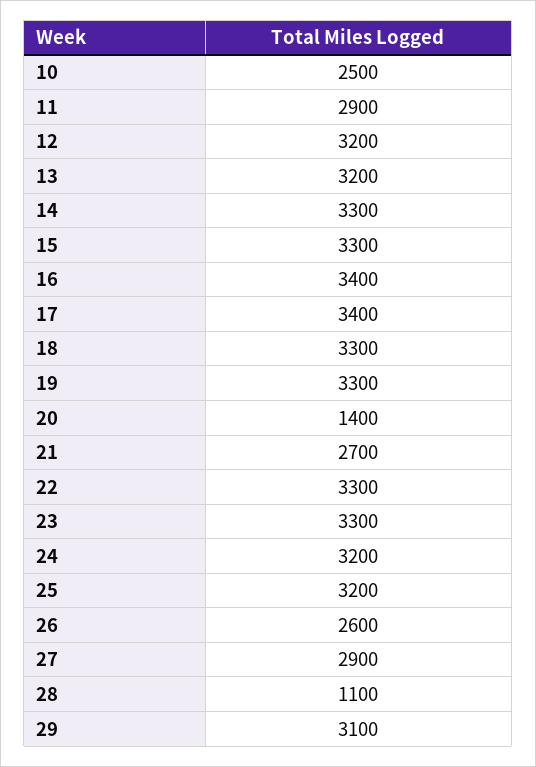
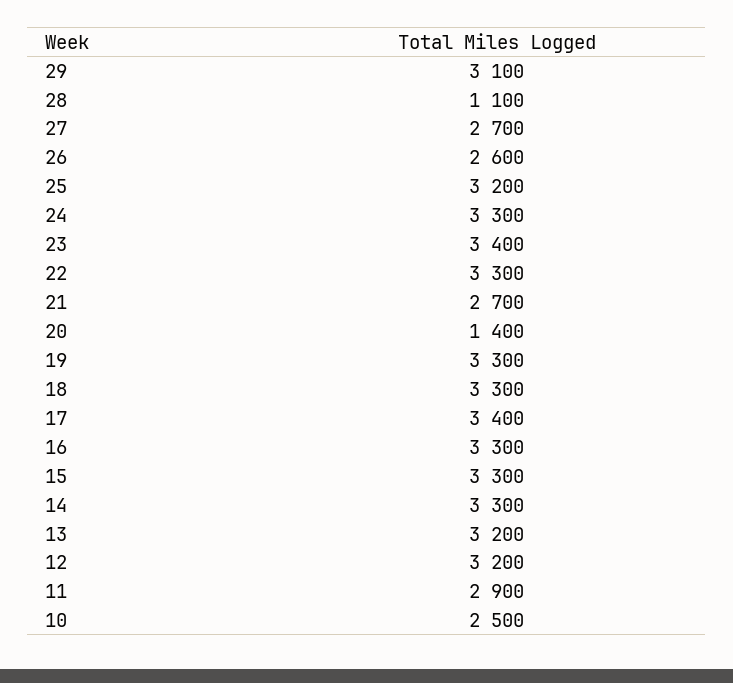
  {
    "10": 2500,
    "11": 2900,
    "12": 3200,
    "13": 3200,
    "14": 3300,
    "15": 3300,
-   "16": 3400,
+   "16": 3300,
    "17": 3400,
    "18": 3300,
    "19": 3300,
    "20": 1400,
    "21": 2700,
    "22": 3300,
-   "23": 3300,
+   "23": 3400,
-   "24": 3200,
+   "24": 3300,
    "25": 3200,
    "26": 2600,
-   "27": 2900,
+   "27": 2700,
    "28": 1100,
    "29": 3100
  }

